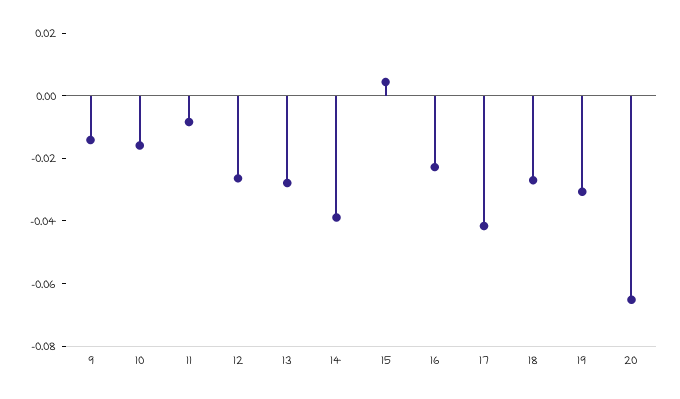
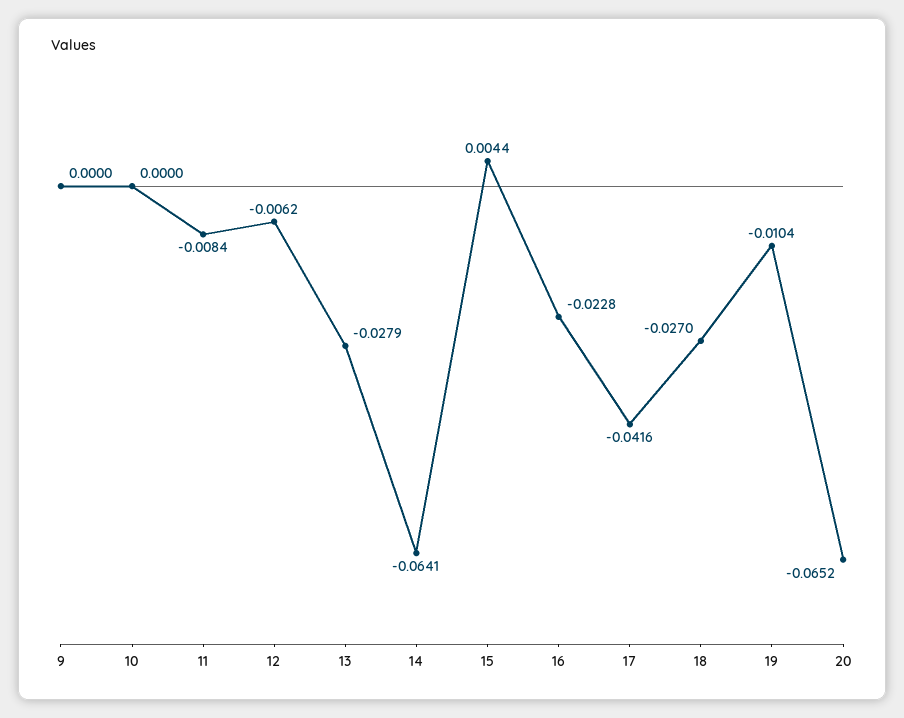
  {
-   "9": -0.015,
+   "9": 0,
-   "10": -0.015,
+   "10": 0,
    "11": -0.0084,
-   "12": -0.025,
+   "12": -0.0062,
    "13": -0.0279,
-   "14": -0.04,
+   "14": -0.0641,
    "15": 0.0044,
    "16": -0.0228,
    "17": -0.0416,
    "18": -0.027,
-   "19": -0.03,
+   "19": -0.0104,
    "20": -0.0652
  }

